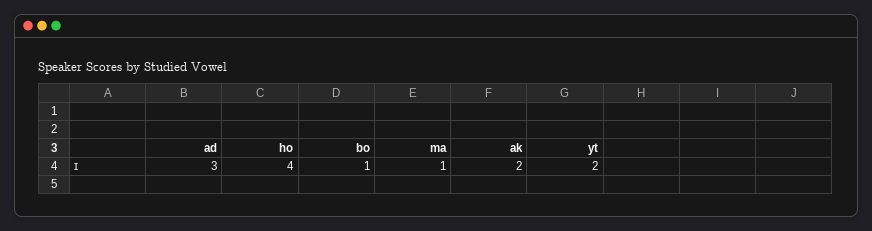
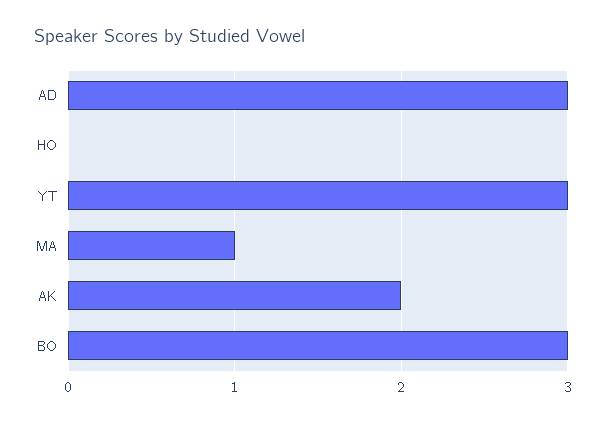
  {
    "ad": 3,
-   "ho": 4,
+   "ho": 0,
-   "bo": 1,
+   "bo": 3,
    "ma": 1,
    "ak": 2,
-   "yt": 2
+   "yt": 3
  }

